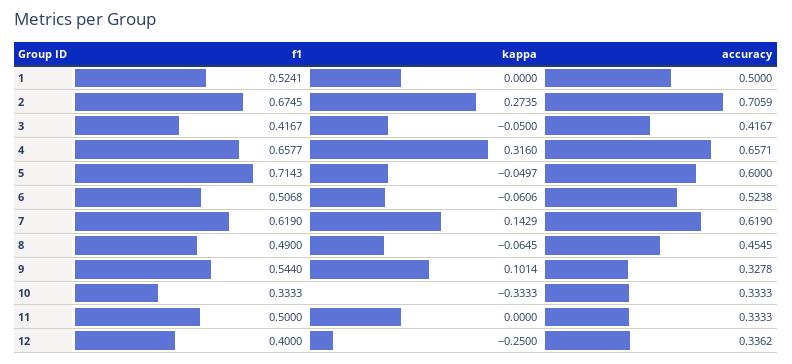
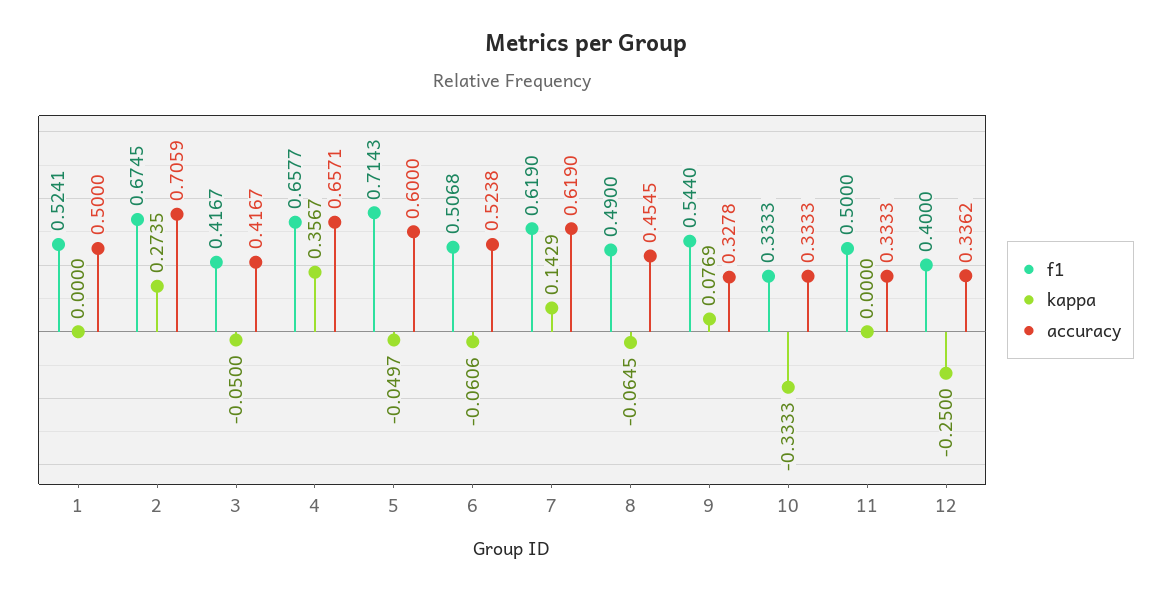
  {
    "f1": {
      "1": 0.5241,
      "2": 0.6745,
      "3": 0.4167,
      "4": 0.6577,
      "5": 0.7143,
      "6": 0.5068,
      "7": 0.619,
      "8": 0.49,
      "9": 0.544,
      "10": 0.3333,
      "11": 0.5,
      "12": 0.4
    },
    "kappa": {
      "1": 0,
      "2": 0.2735,
      "3": -0.05,
-     "4": 0.316,
+     "4": 0.3567,
      "5": -0.0497,
      "6": -0.0606,
      "7": 0.1429,
      "8": -0.0645,
-     "9": 0.1014,
+     "9": 0.0769,
      "10": -0.3333,
      "11": 0,
      "12": -0.25
    },
    "accuracy": {
      "1": 0.5,
      "2": 0.7059,
      "3": 0.4167,
      "4": 0.6571,
      "5": 0.6,
      "6": 0.5238,
      "7": 0.619,
      "8": 0.4545,
      "9": 0.3278,
      "10": 0.3333,
      "11": 0.3333,
      "12": 0.3362
    }
  }

